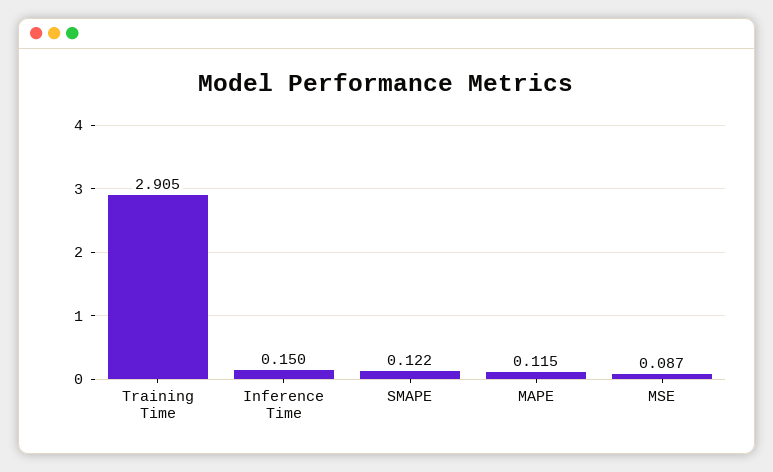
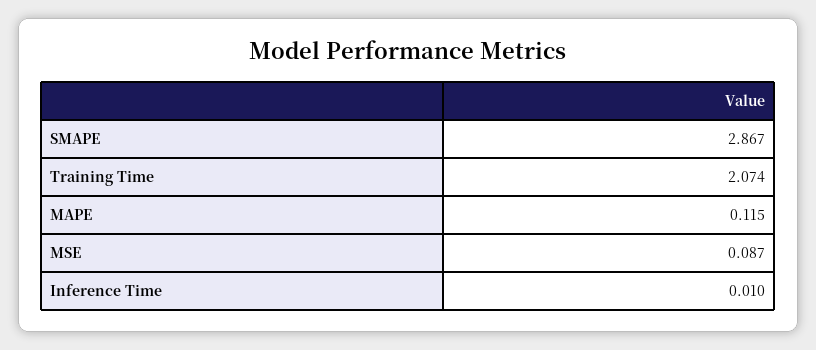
  {
-   "Training Time": 2.905,
+   "Training Time": 2.074,
-   "Inference Time": 0.15,
+   "Inference Time": 0.01,
-   "SMAPE": 0.122,
+   "SMAPE": 2.867,
    "MAPE": 0.115,
    "MSE": 0.087
  }

